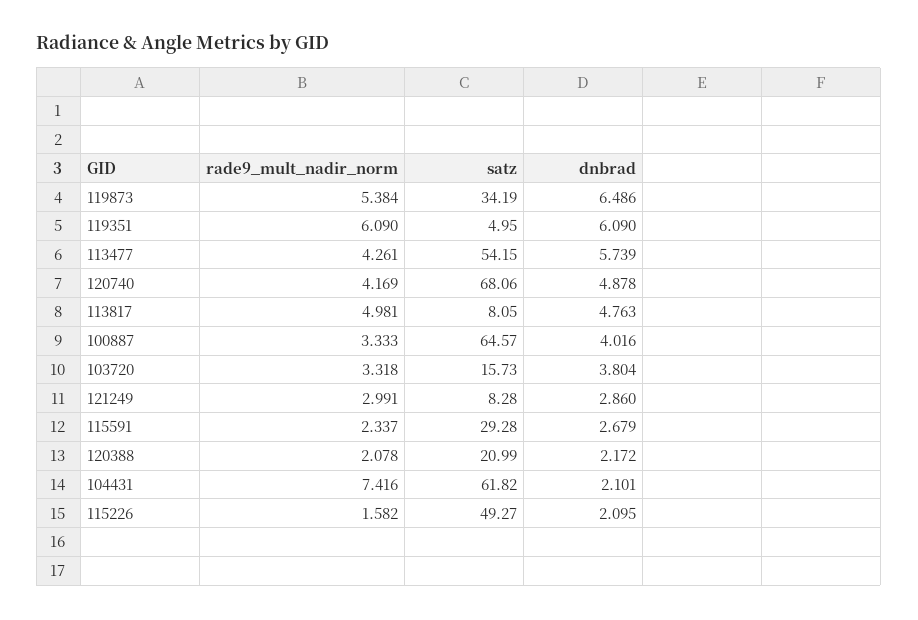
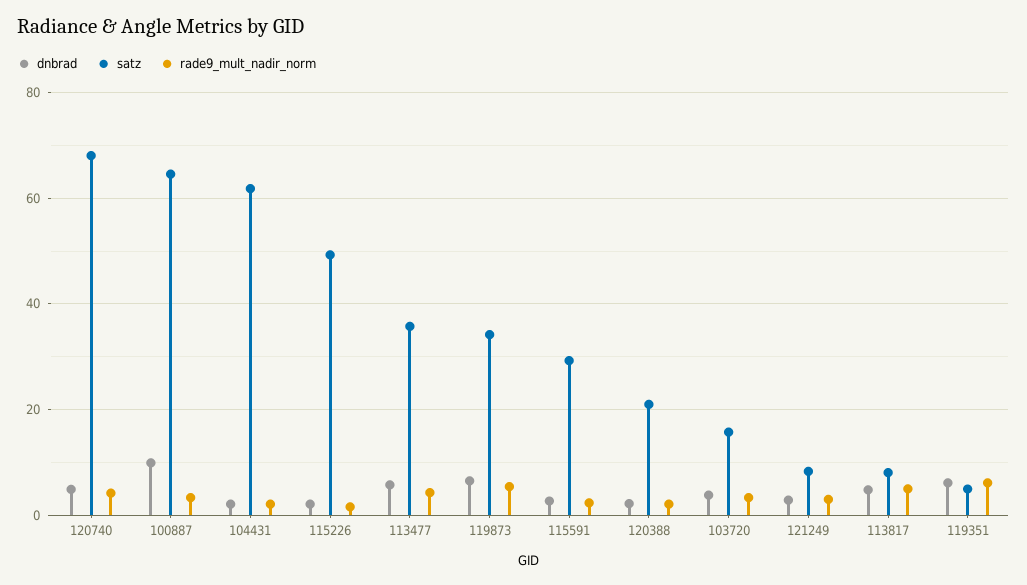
  {
    "rade9_mult_nadir_norm": {
      "119873": 5.384,
      "119351": 6.09,
      "113477": 4.261,
      "120740": 4.169,
      "113817": 4.981,
      "100887": 3.333,
      "103720": 3.318,
      "121249": 2.991,
      "115591": 2.337,
      "120388": 2.078,
-     "104431": 7.416,
+     "104431": 2,
      "115226": 1.582
    },
    "satz": {
      "119873": 34.19,
      "119351": 4.95,
-     "113477": 54.15,
+     "113477": 36,
      "120740": 68.06,
      "113817": 8.05,
      "100887": 64.57,
      "103720": 15.73,
      "121249": 8.28,
      "115591": 29.28,
      "120388": 20.99,
      "104431": 61.82,
      "115226": 49.27
    },
    "dnbrad": {
      "119873": 6.486,
      "119351": 6.09,
      "113477": 5.739,
      "120740": 4.878,
      "113817": 4.763,
-     "100887": 4.016,
+     "100887": 10,
      "103720": 3.804,
      "121249": 2.86,
      "115591": 2.679,
      "120388": 2.172,
      "104431": 2.101,
      "115226": 2.095
    }
  }

